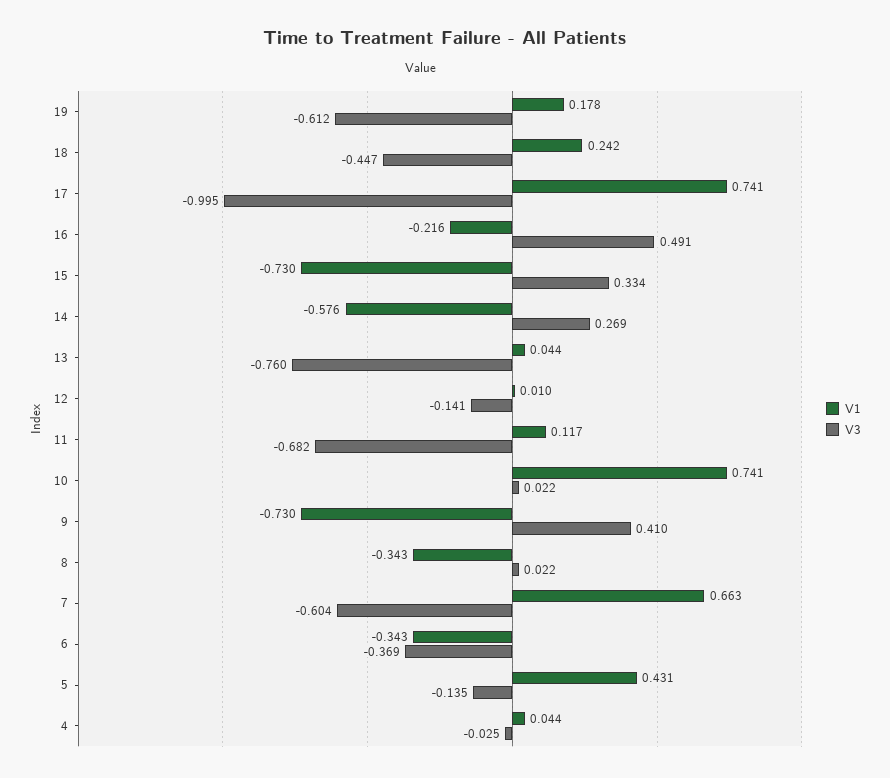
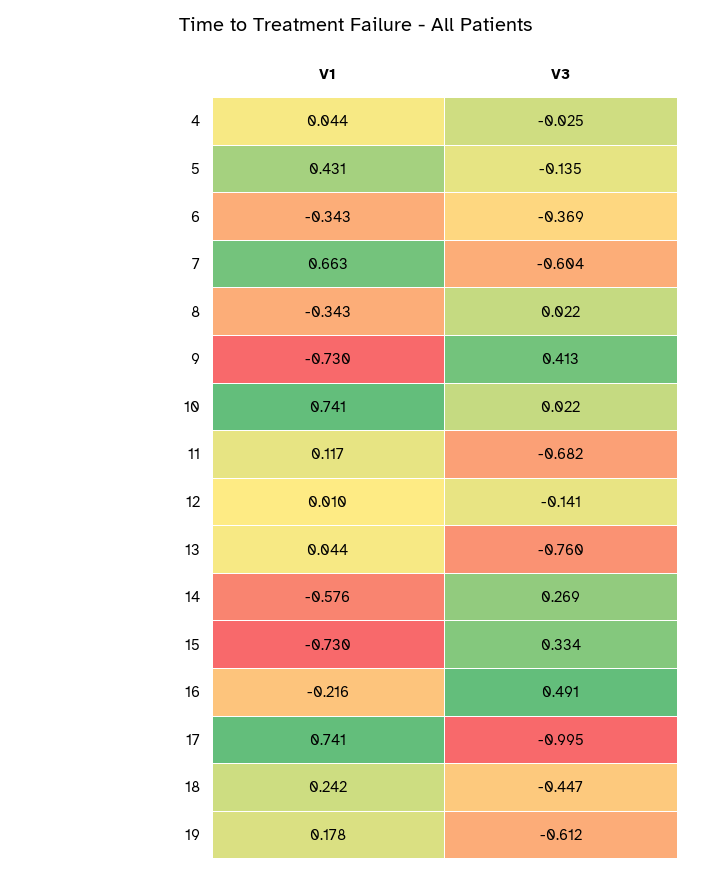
  {
    "V1": {
      "19": 0.178,
      "18": 0.242,
      "17": 0.741,
      "16": -0.216,
      "15": -0.73,
      "14": -0.576,
      "13": 0.044,
      "12": 0.01,
      "11": 0.117,
      "10": 0.741,
      "9": -0.73,
      "8": -0.343,
      "7": 0.663,
      "6": -0.343,
      "5": 0.431,
      "4": 0.044
    },
    "V3": {
      "19": -0.612,
      "18": -0.447,
      "17": -0.995,
      "16": 0.491,
      "15": 0.334,
      "14": 0.269,
      "13": -0.76,
      "12": -0.141,
      "11": -0.682,
      "10": 0.022,
-     "9": 0.41,
+     "9": 0.413,
      "8": 0.022,
      "7": -0.604,
      "6": -0.369,
      "5": -0.135,
      "4": -0.025
    }
  }

